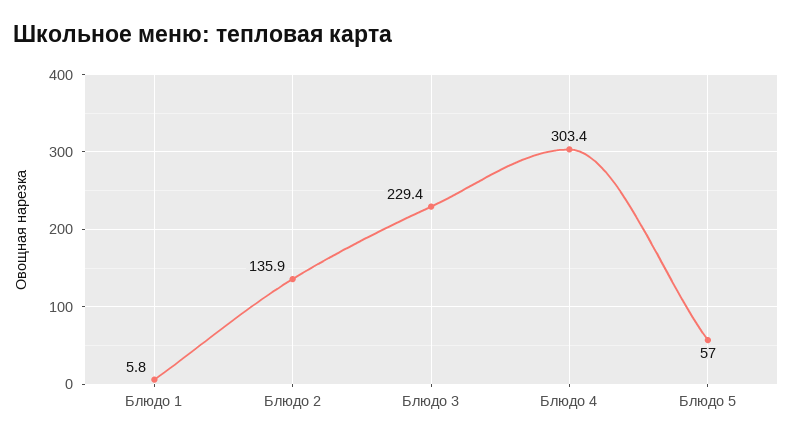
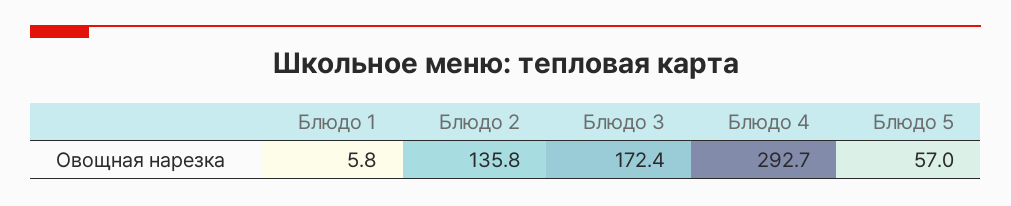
  {
    "Блюдо 1": 5.8,
-   "Блюдо 2": 135.9,
+   "Блюдо 2": 135.8,
-   "Блюдо 3": 229.4,
+   "Блюдо 3": 172.4,
-   "Блюдо 4": 303.4,
+   "Блюдо 4": 292.7,
    "Блюдо 5": 57
  }

